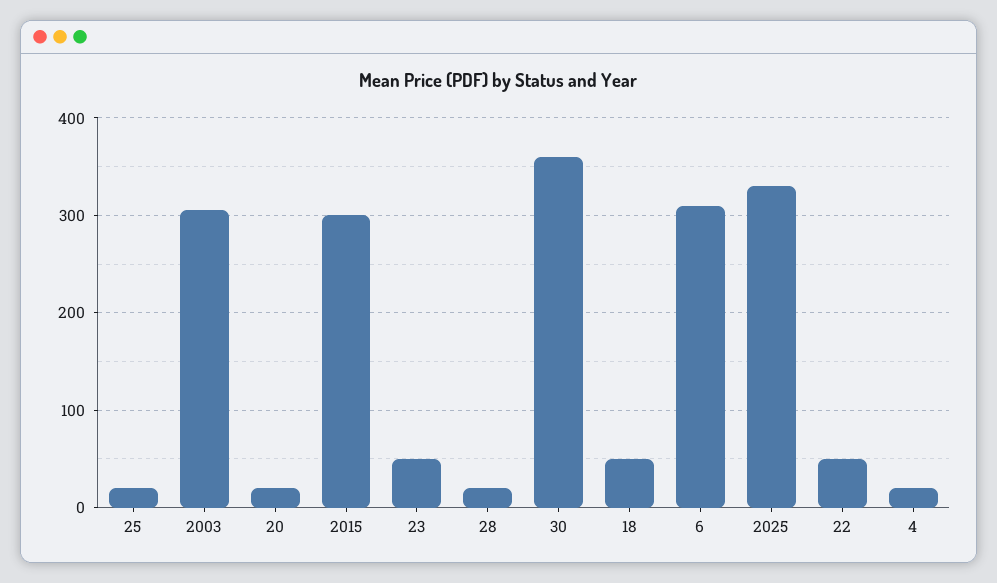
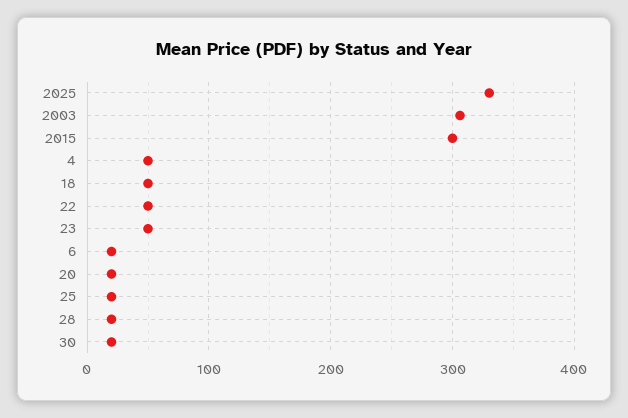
  {
    "25": 20,
    "2003": 310,
    "20": 20,
    "2015": 300,
    "23": 50,
    "28": 20,
-   "30": 360,
+   "30": 20,
    "18": 50,
-   "6": 310,
+   "6": 20,
    "2025": 330,
    "22": 50,
-   "4": 20
+   "4": 50
  }

